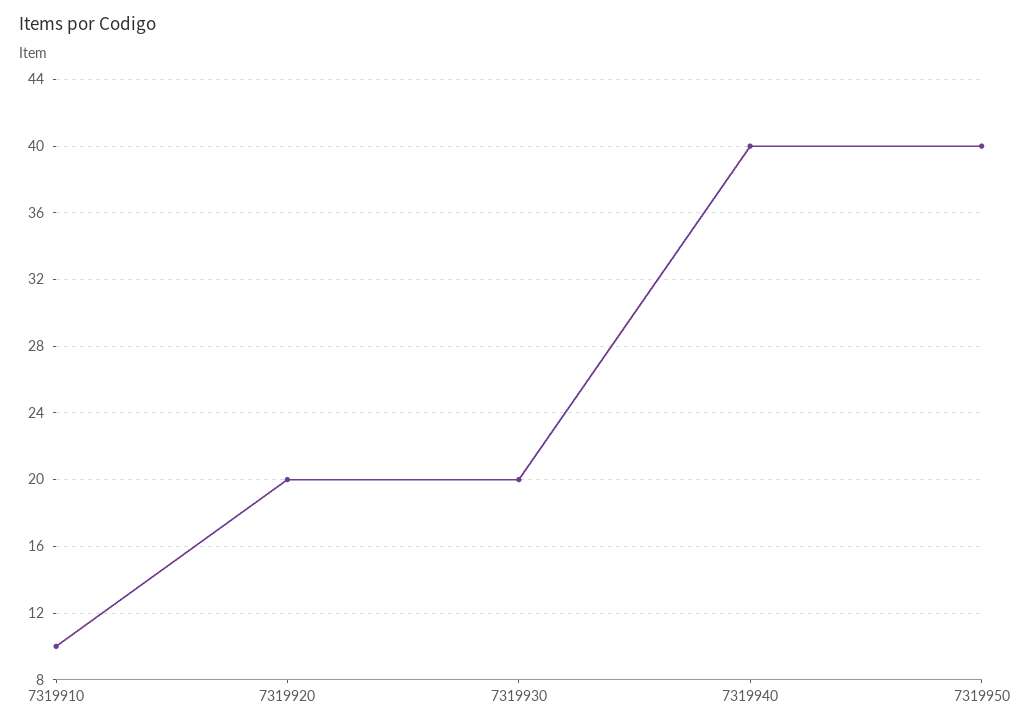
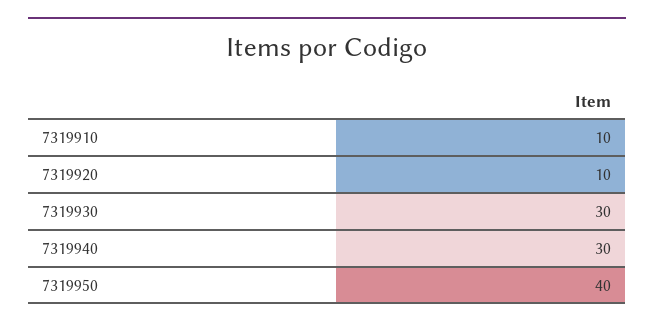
  {
    "7319910": 10,
-   "7319920": 20,
+   "7319920": 10,
-   "7319930": 20,
+   "7319930": 30,
-   "7319940": 40,
+   "7319940": 30,
    "7319950": 40
  }

